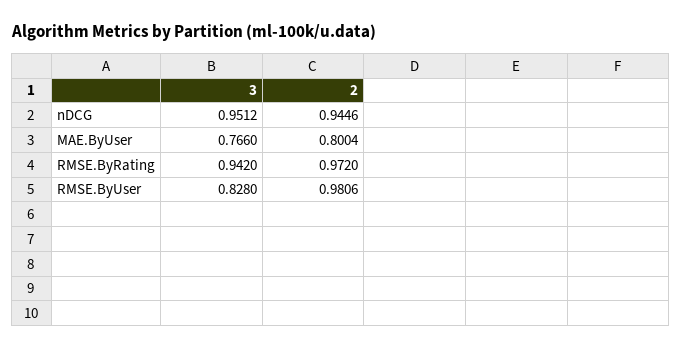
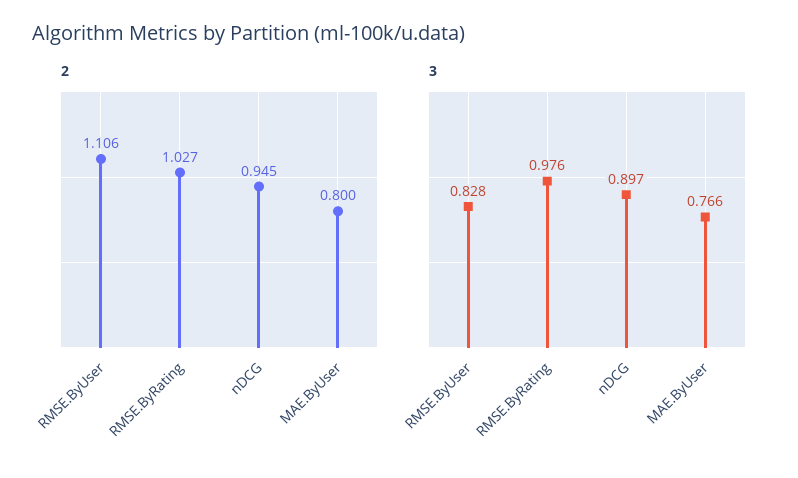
  {
    "3": {
-     "nDCG": 0.9512,
+     "nDCG": 0.897,
      "MAE.ByUser": 0.766,
-     "RMSE.ByRating": 0.942,
+     "RMSE.ByRating": 0.976,
      "RMSE.ByUser": 0.828
    },
    "2": {
      "nDCG": 0.9446,
      "MAE.ByUser": 0.8004,
-     "RMSE.ByRating": 0.972,
+     "RMSE.ByRating": 1.027,
-     "RMSE.ByUser": 0.9806
+     "RMSE.ByUser": 1.106
    }
  }

